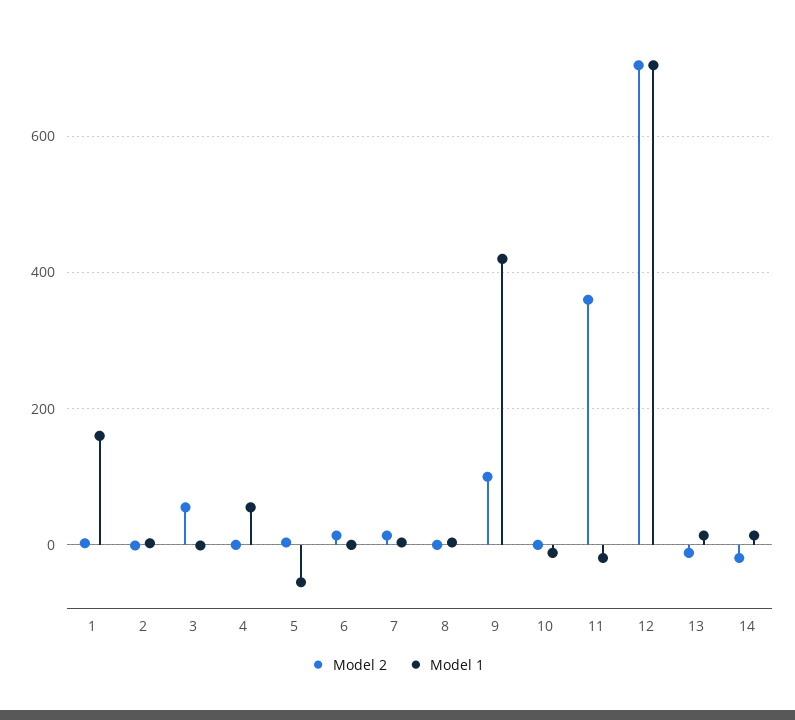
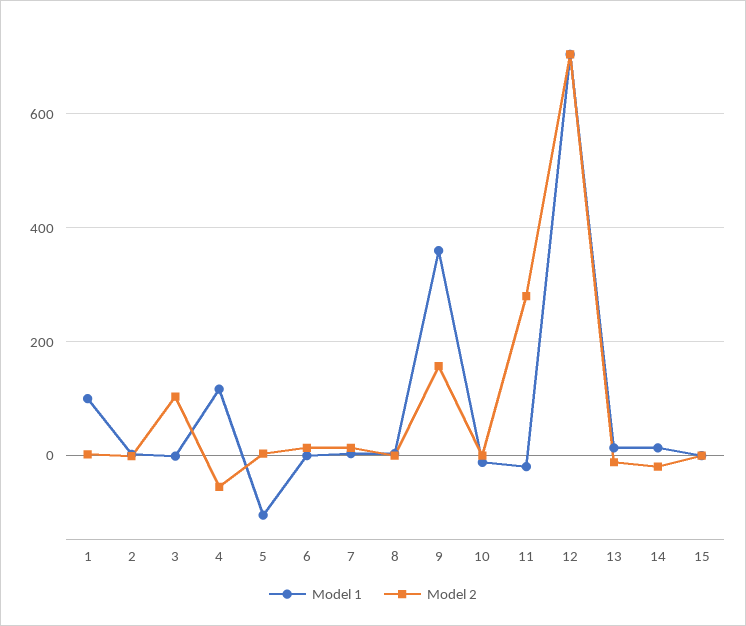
  {
    "Model 2": {
      "1": 0,
      "2": 0,
-     "3": 60,
+     "3": 100,
-     "4": 0,
+     "4": -60,
      "5": 0,
      "6": 20,
      "7": 20,
      "8": 0,
-     "9": 100,
+     "9": 160,
      "10": 0,
-     "11": 360,
+     "11": 280,
      "12": 700,
      "13": -20,
-     "14": -20
+     "14": -20,
+     "15": 0
    },
    "Model 1": {
-     "1": 160,
+     "1": 100,
      "2": 0,
      "3": 0,
-     "4": 60,
+     "4": 120,
-     "5": -60,
+     "5": -100,
      "6": 0,
      "7": 0,
      "8": 0,
-     "9": 420,
+     "9": 360,
      "10": -20,
      "11": -20,
      "12": 700,
      "13": 20,
-     "14": 20
+     "14": 20,
+     "15": 0
    }
  }

